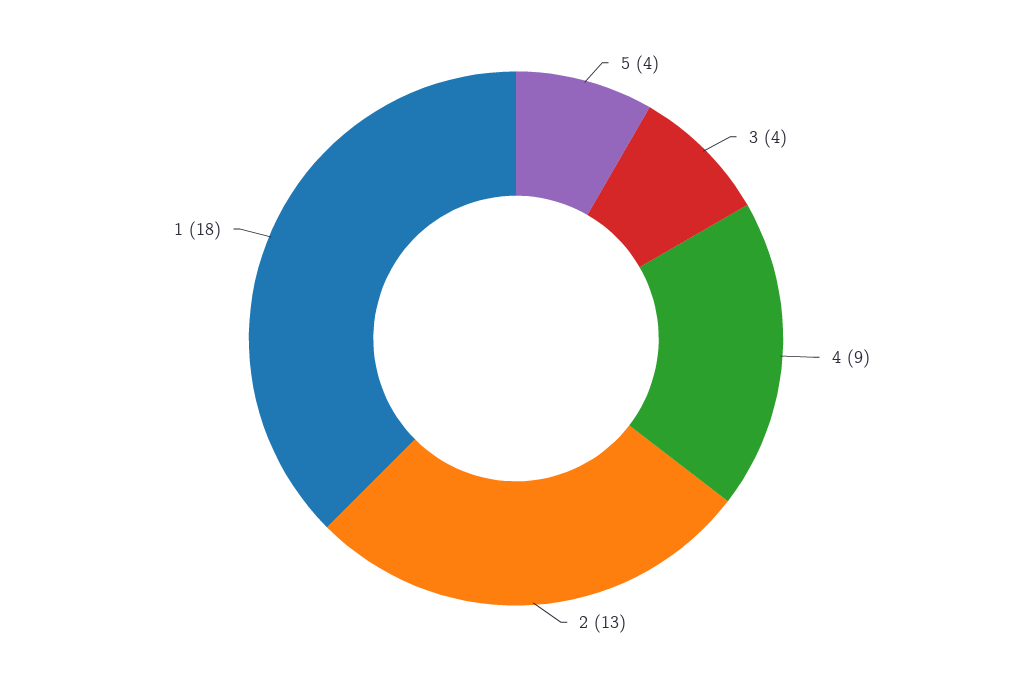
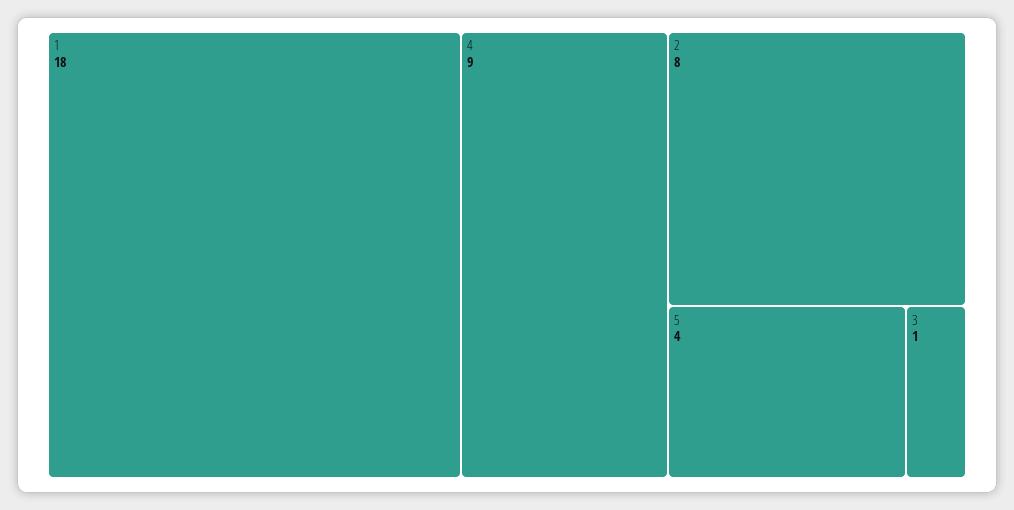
  {
    "5": 4,
-   "3": 4,
+   "3": 1,
    "4": 9,
-   "2": 13,
+   "2": 8,
    "1": 18
  }

